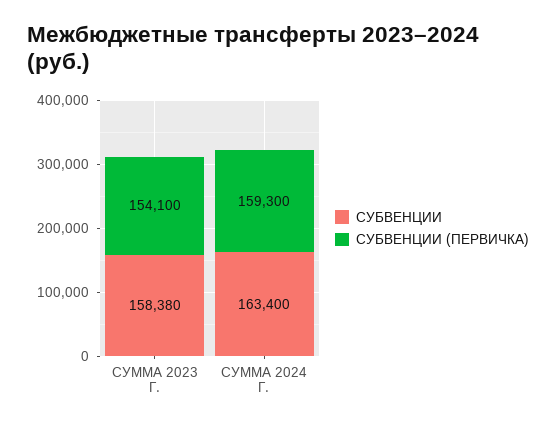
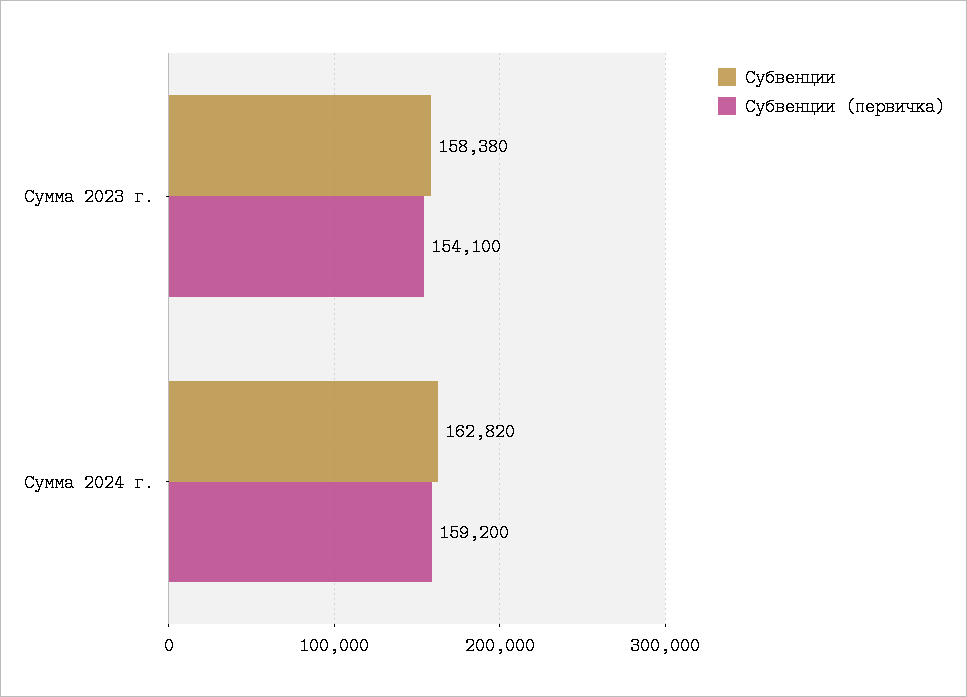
  {
    "СУБВЕНЦИИ": {
      "СУММА 2023 Г.": 158380,
-     "СУММА 2024 Г.": 163400
+     "СУММА 2024 Г.": 162820
    },
    "СУБВЕНЦИИ (ПЕРВИЧКА)": {
      "СУММА 2023 Г.": 154100,
-     "СУММА 2024 Г.": 159300
+     "СУММА 2024 Г.": 159200
    }
  }

